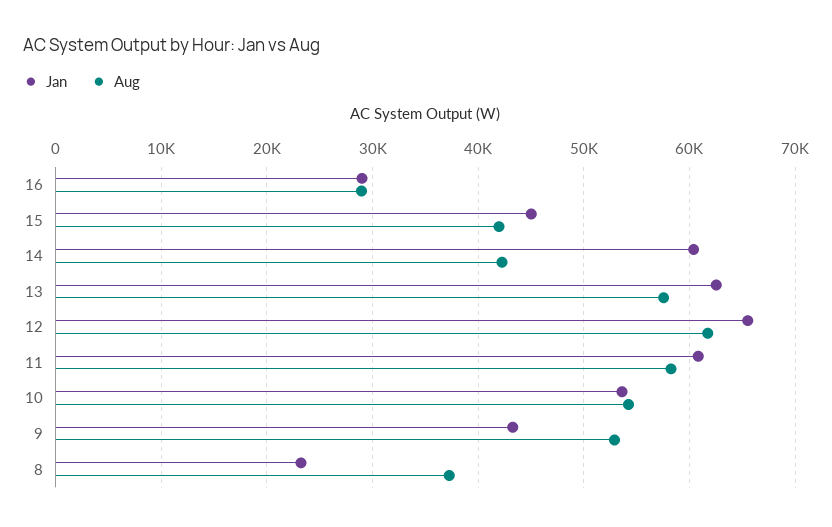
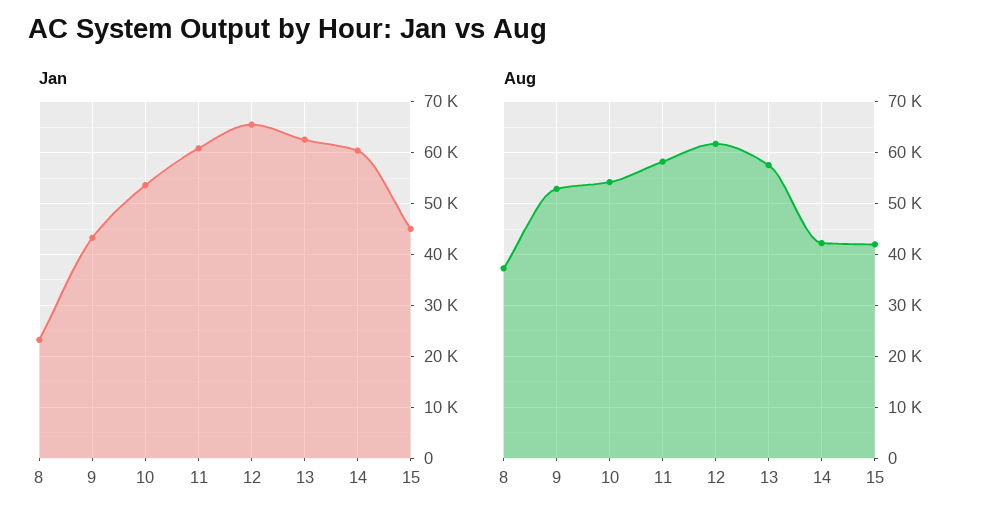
  {
    "Jan": {
-     "16": 29000,
      "15": 45000,
      "14": 60000,
      "13": 63000,
      "12": 66000,
      "11": 61000,
      "10": 54000,
      "9": 43000,
      "8": 23000
    },
    "Aug": {
-     "16": 29000,
      "15": 42000,
      "14": 42000,
      "13": 58000,
      "12": 62000,
      "11": 58000,
      "10": 54000,
      "9": 53000,
      "8": 37000
    }
  }

